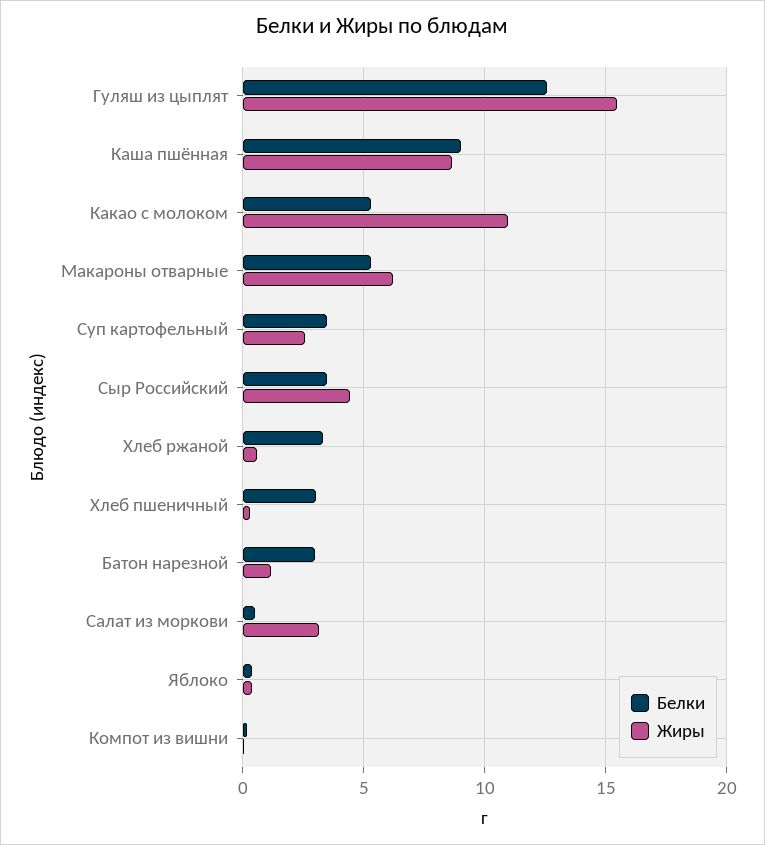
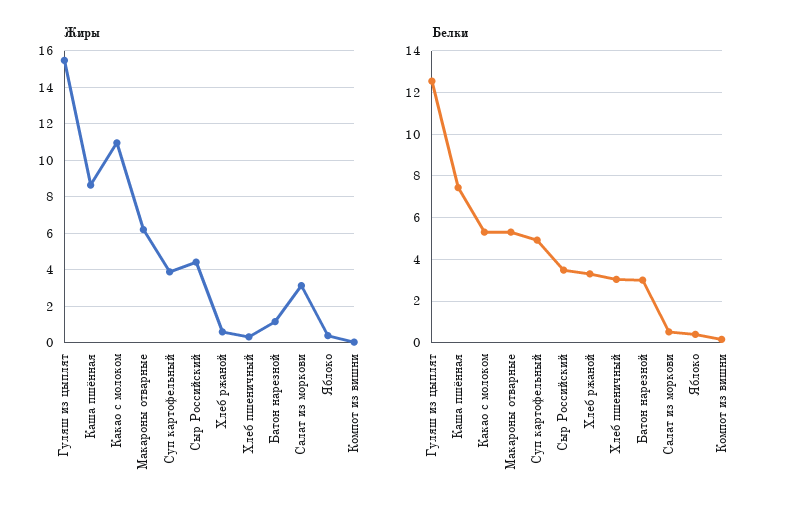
  {
    "Белки": {
      "Гуляш из цыплят": 12.5,
-     "Каша пшённая": 9,
+     "Каша пшённая": 7.5,
      "Какао с молоком": 5.5,
      "Макароны отварные": 5.5,
-     "Суп картофельный": 3.5,
+     "Суп картофельный": 5,
      "Сыр Российский": 3.5,
      "Хлеб ржаной": 3.5,
      "Хлеб пшеничный": 3,
      "Батон нарезной": 3,
      "Салат из моркови": 0.5,
      "Яблоко": 0.5,
      "Компот из вишни": 0
    },
    "Жиры": {
      "Гуляш из цыплят": 15.5,
      "Каша пшённая": 8.5,
      "Какао с молоком": 11,
      "Макароны отварные": 6,
-     "Суп картофельный": 2.5,
+     "Суп картофельный": 4,
      "Сыр Российский": 4.5,
      "Хлеб ржаной": 0.5,
      "Хлеб пшеничный": 0.5,
      "Батон нарезной": 1,
      "Салат из моркови": 3,
      "Яблоко": 0.5,
      "Компот из вишни": 0
    }
  }

